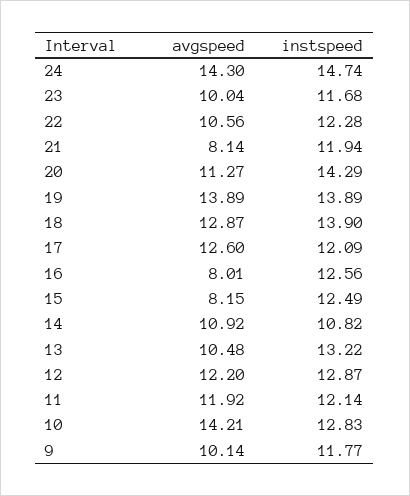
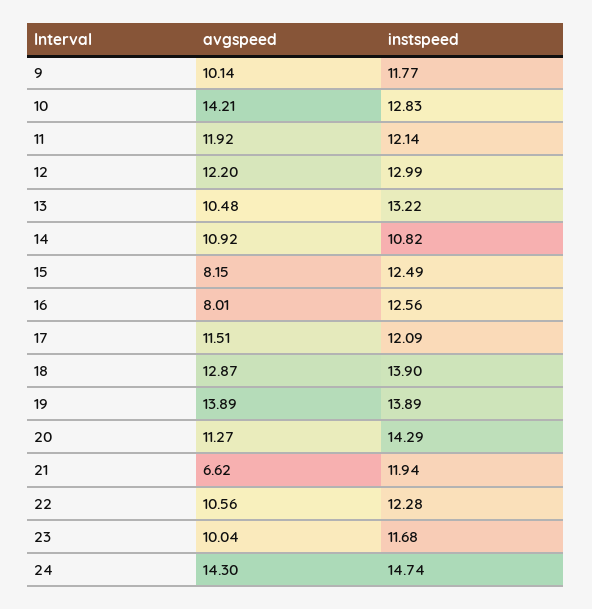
  {
    "avgspeed": {
      "24": 14.3,
      "23": 10.04,
      "22": 10.56,
-     "21": 8.14,
+     "21": 6.62,
      "20": 11.27,
      "19": 13.89,
      "18": 12.87,
-     "17": 12.6,
+     "17": 11.51,
      "16": 8.01,
      "15": 8.15,
      "14": 10.92,
      "13": 10.48,
      "12": 12.2,
      "11": 11.92,
      "10": 14.21,
      "9": 10.14
    },
    "instspeed": {
      "24": 14.74,
      "23": 11.68,
      "22": 12.28,
      "21": 11.94,
      "20": 14.29,
      "19": 13.89,
      "18": 13.9,
      "17": 12.09,
      "16": 12.56,
      "15": 12.49,
      "14": 10.82,
      "13": 13.22,
-     "12": 12.87,
+     "12": 12.99,
      "11": 12.14,
      "10": 12.83,
      "9": 11.77
    }
  }

